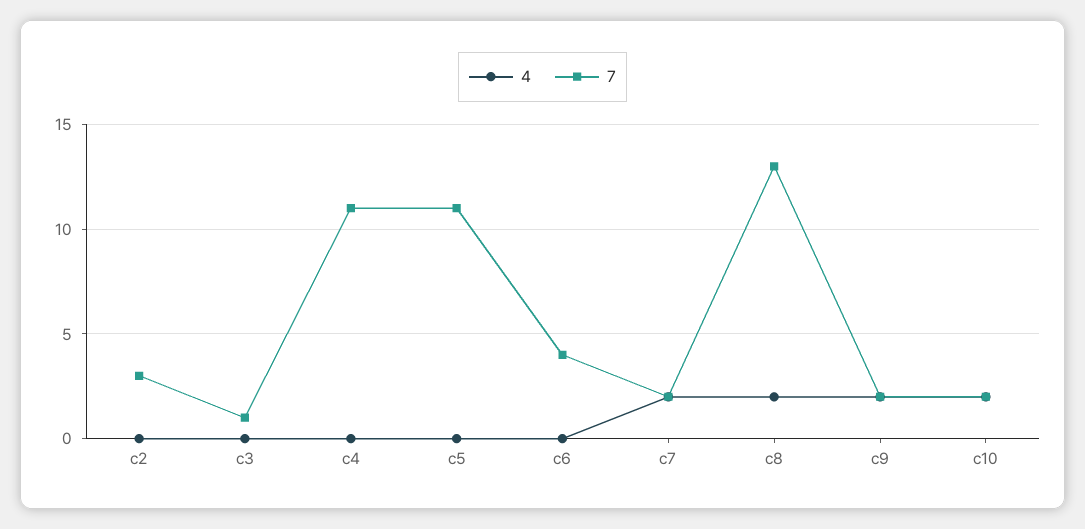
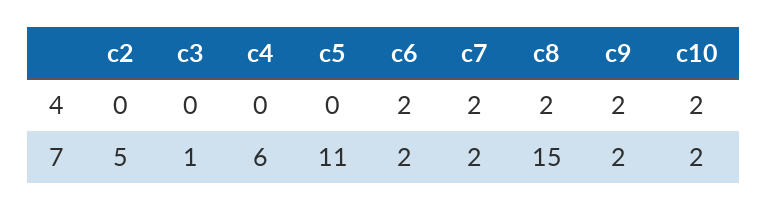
  {
    "4": {
      "c2": 0,
      "c3": 0,
      "c4": 0,
      "c5": 0,
-     "c6": 0,
+     "c6": 2,
      "c7": 2,
      "c8": 2,
      "c9": 2,
      "c10": 2
    },
    "7": {
-     "c2": 3,
+     "c2": 5,
      "c3": 1,
-     "c4": 11,
+     "c4": 6,
      "c5": 11,
-     "c6": 4,
+     "c6": 2,
      "c7": 2,
-     "c8": 13,
+     "c8": 15,
      "c9": 2,
      "c10": 2
    }
  }

